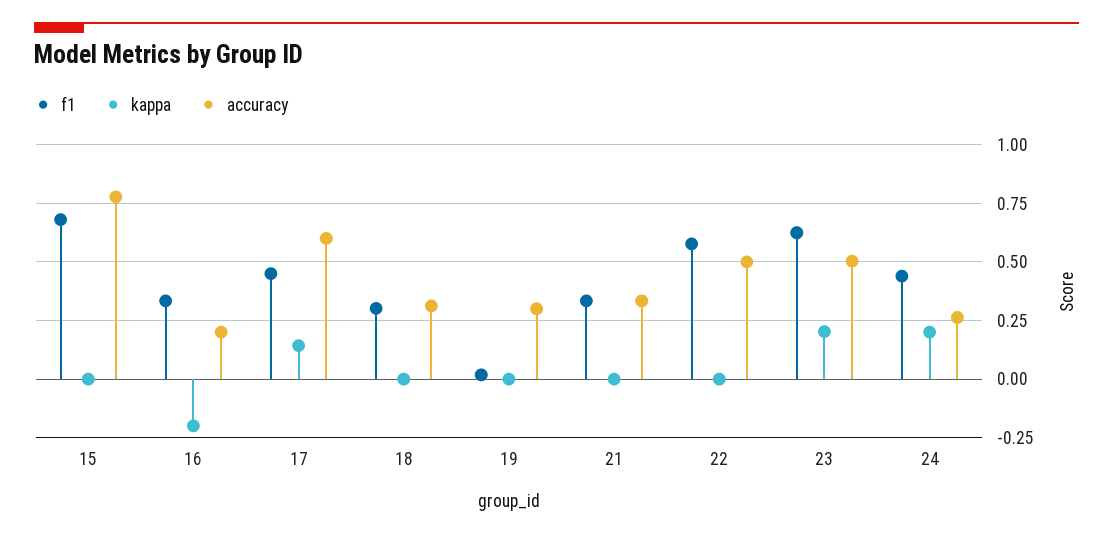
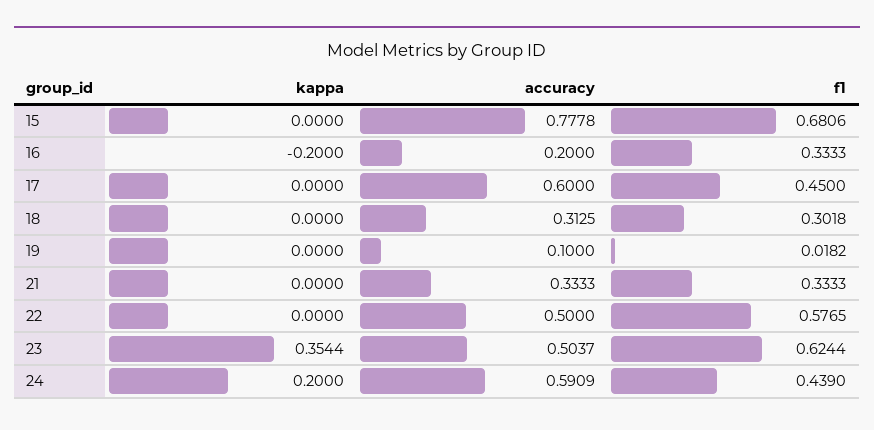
  {
    "f1": {
      "15": 0.6806,
      "16": 0.3333,
      "17": 0.45,
      "18": 0.3018,
      "19": 0.0182,
      "21": 0.3333,
      "22": 0.5765,
      "23": 0.6244,
      "24": 0.439
    },
    "kappa": {
      "15": 0,
      "16": -0.2,
-     "17": 0.15,
+     "17": 0,
      "18": 0,
      "19": 0,
      "21": 0,
      "22": 0,
-     "23": 0.2,
+     "23": 0.3544,
      "24": 0.2
    },
    "accuracy": {
      "15": 0.7778,
      "16": 0.2,
      "17": 0.6,
      "18": 0.3125,
-     "19": 0.3,
+     "19": 0.1,
      "21": 0.3333,
      "22": 0.5,
      "23": 0.5037,
-     "24": 0.25
+     "24": 0.5909
    }
  }

